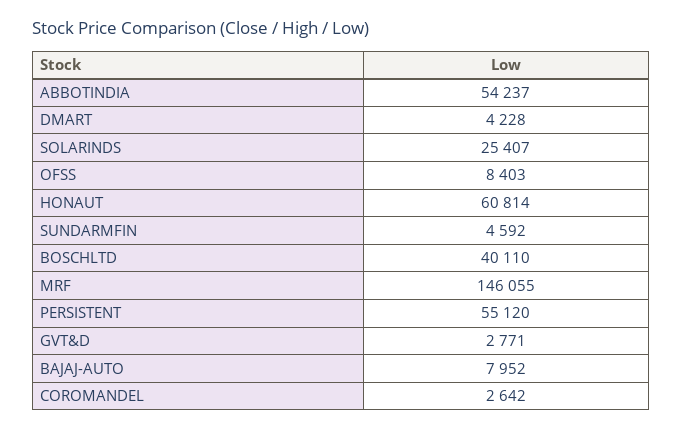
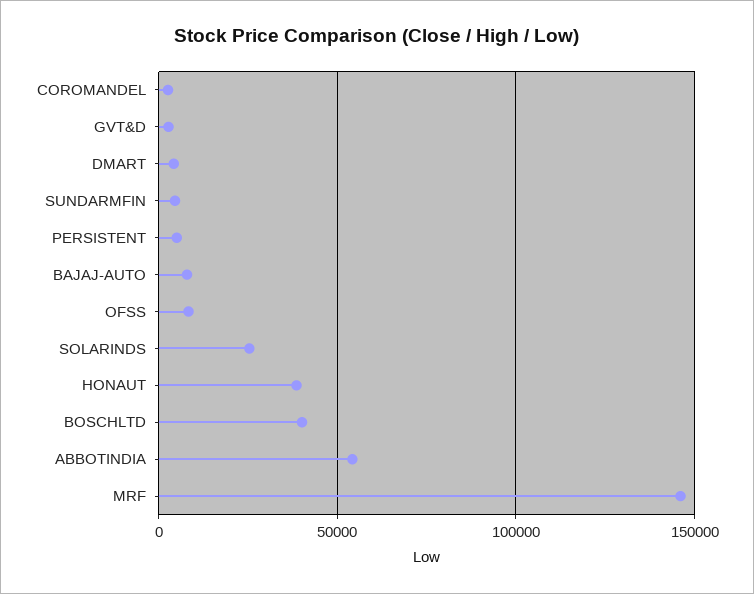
  {
    "ABBOTINDIA": 54237,
    "DMART": 4228,
    "SOLARINDS": 25407,
    "OFSS": 8403,
-   "HONAUT": 60814,
+   "HONAUT": 40000,
    "SUNDARMFIN": 4592,
    "BOSCHLTD": 40110,
    "MRF": 146055,
-   "PERSISTENT": 55120,
+   "PERSISTENT": 5000,
    "GVT&D": 2771,
    "BAJAJ-AUTO": 7952,
    "COROMANDEL": 2642
  }

